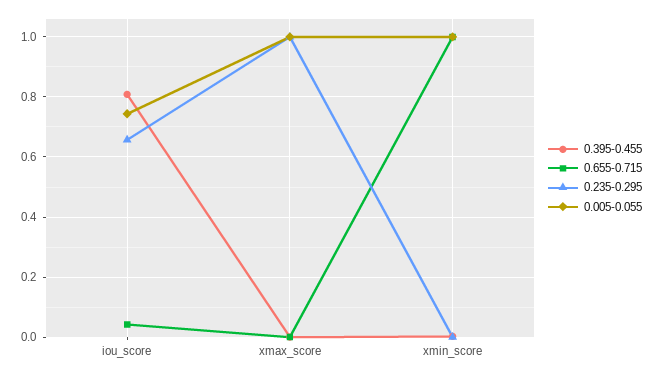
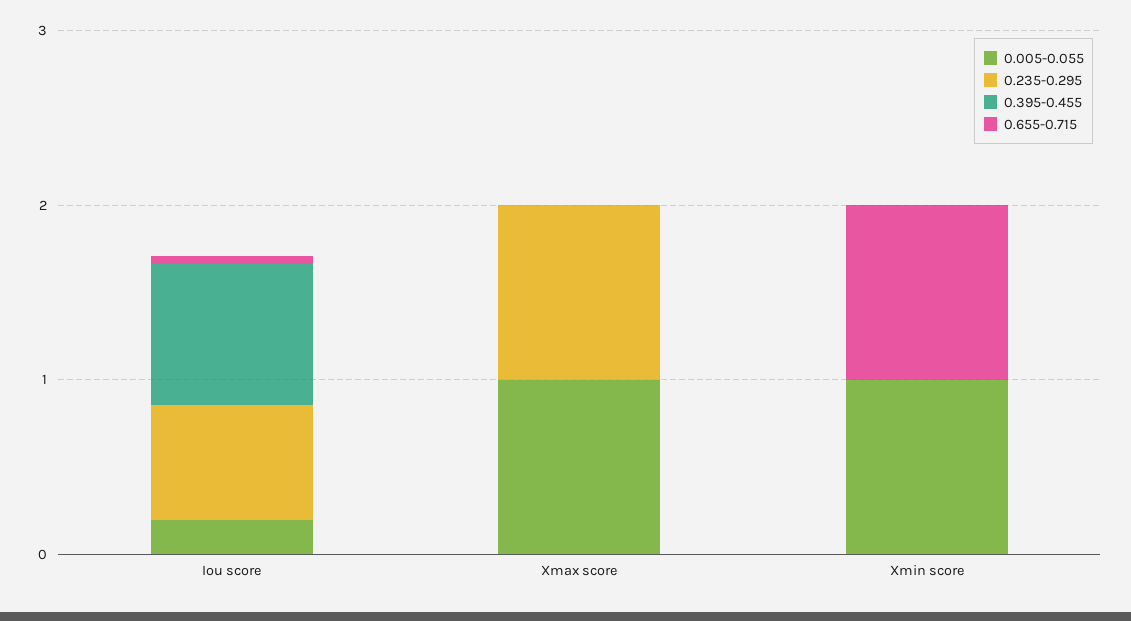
  {
    "0.395-0.455": {
      "iou_score": 0.8,
      "xmax_score": 0,
      "xmin_score": 0
    },
    "0.655-0.715": {
      "iou_score": 0.04,
      "xmax_score": 0,
      "xmin_score": 1
    },
    "0.235-0.295": {
      "iou_score": 0.66,
      "xmax_score": 1,
      "xmin_score": 0
    },
    "0.005-0.055": {
-     "iou_score": 0.74,
+     "iou_score": 0.2,
      "xmax_score": 1,
      "xmin_score": 1
    }
  }

